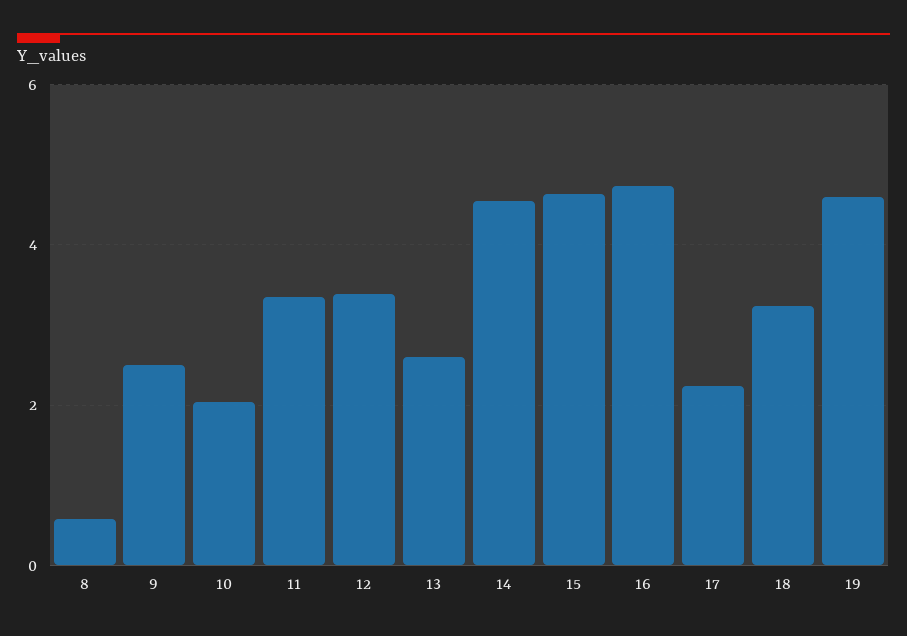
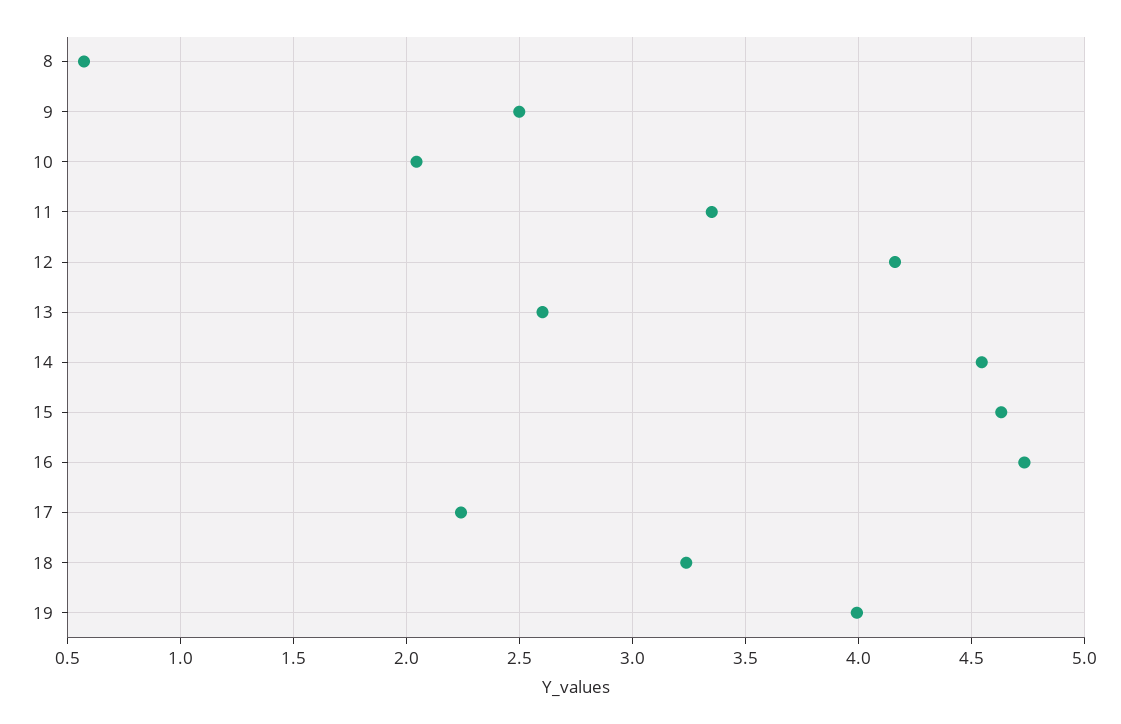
  {
    "8": 0.55,
    "9": 2.5,
    "10": 2.05,
    "11": 3.35,
-   "12": 3.4,
+   "12": 4.15,
    "13": 2.6,
    "14": 4.55,
    "15": 4.65,
    "16": 4.75,
    "17": 2.25,
    "18": 3.25,
-   "19": 4.6
+   "19": 4
  }

